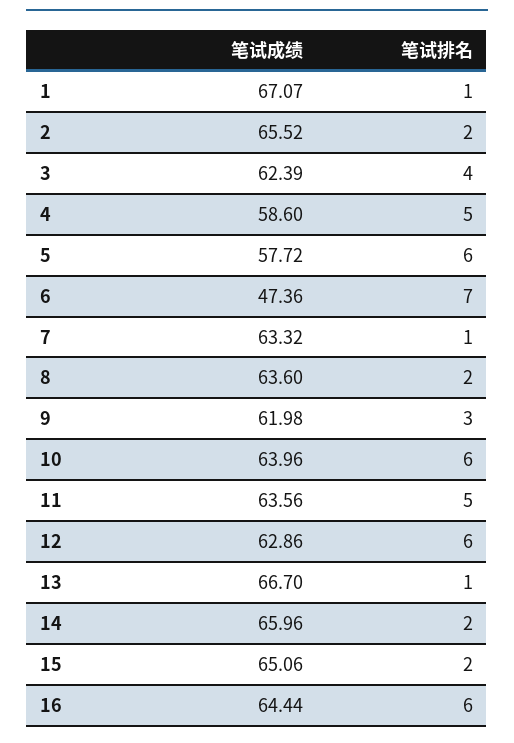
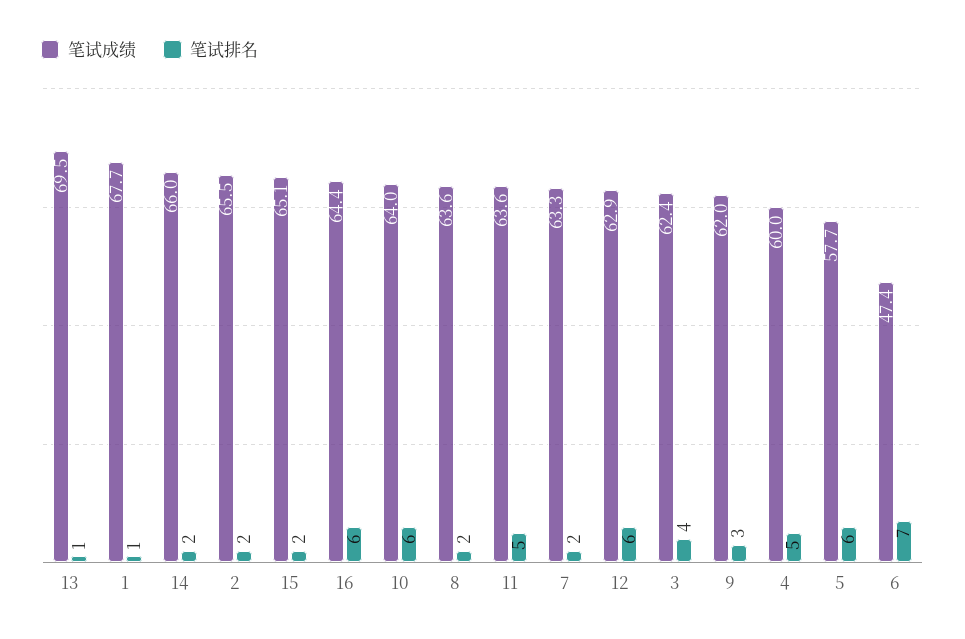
  {
    "笔试成绩": {
-     "1": 67.07,
+     "1": 67.7,
      "2": 65.52,
      "3": 62.39,
-     "4": 58.6,
+     "4": 60,
      "5": 57.72,
      "6": 47.36,
      "7": 63.32,
      "8": 63.6,
      "9": 61.98,
      "10": 63.96,
      "11": 63.56,
      "12": 62.86,
-     "13": 66.7,
+     "13": 69.5,
      "14": 65.96,
      "15": 65.06,
      "16": 64.44
    },
    "笔试排名": {
      "1": 1,
      "2": 2,
      "3": 4,
      "4": 5,
      "5": 6,
      "6": 7,
-     "7": 1,
+     "7": 2,
      "8": 2,
      "9": 3,
      "10": 6,
      "11": 5,
      "12": 6,
      "13": 1,
      "14": 2,
      "15": 2,
      "16": 6
    }
  }

